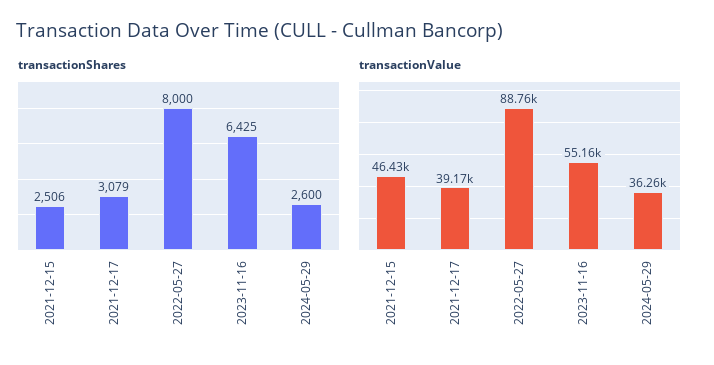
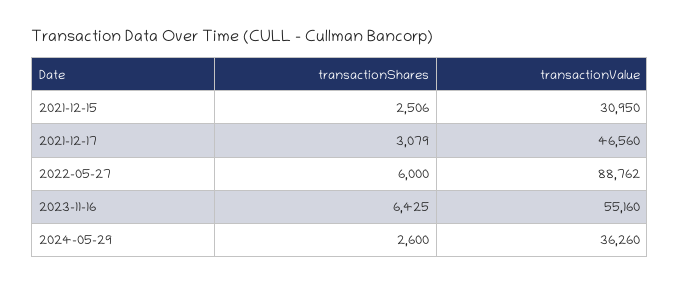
  {
    "transactionShares": {
      "2021-12-15": 2506,
      "2021-12-17": 3079,
-     "2022-05-27": 8000,
+     "2022-05-27": 6000,
      "2023-11-16": 6425,
      "2024-05-29": 2600
    },
    "transactionValue": {
-     "2021-12-15": 46430,
+     "2021-12-15": 30950,
-     "2021-12-17": 39170,
+     "2021-12-17": 46560,
      "2022-05-27": 88762,
      "2023-11-16": 55160,
      "2024-05-29": 36260
    }
  }

